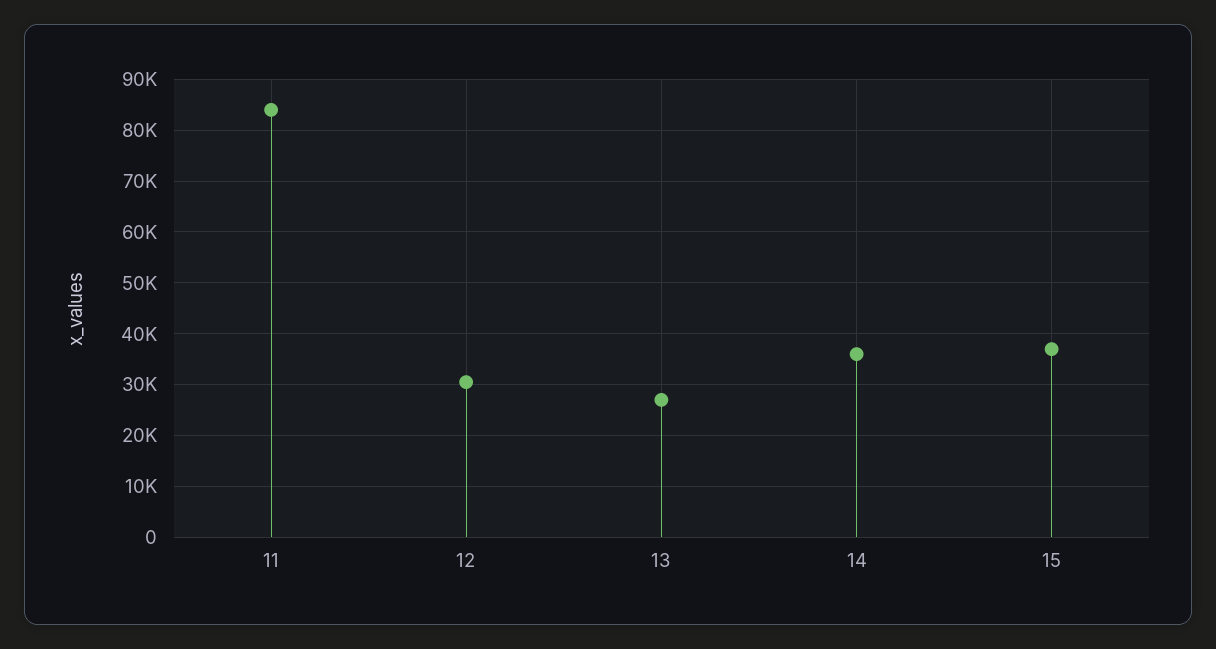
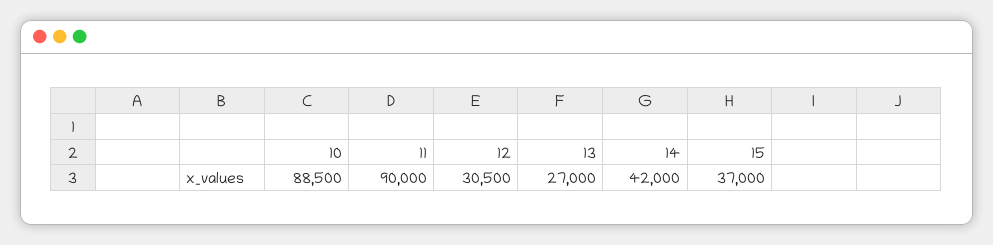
  {
-   "11": 84000,
+   "11": 90000,
    "12": 30500,
    "13": 27000,
-   "14": 36000,
+   "14": 42000,
-   "15": 37000
+   "15": 37000,
+   "10": 88500
  }

